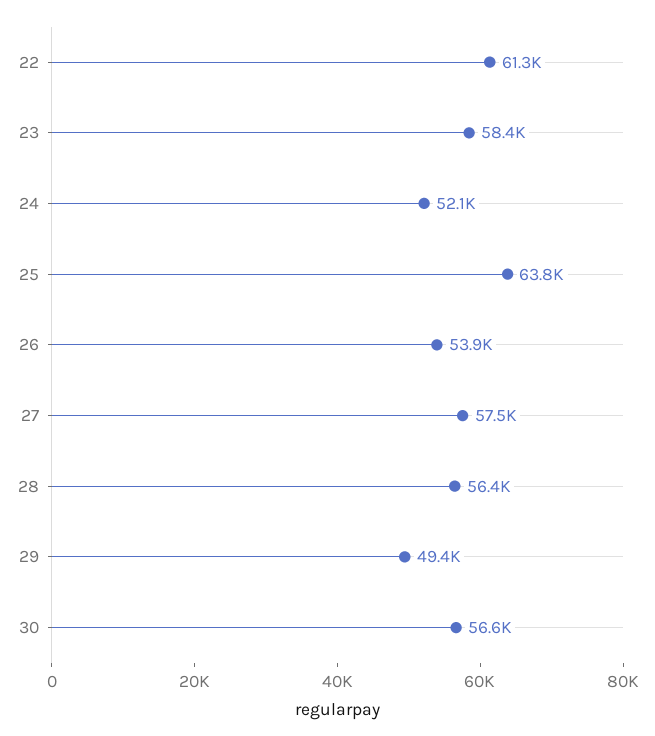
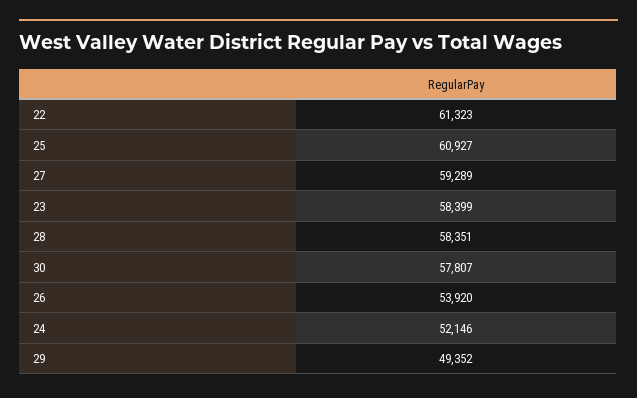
  {
    "22": 61323,
    "23": 58399,
    "24": 52146,
-   "25": 63800,
+   "25": 60927,
    "26": 53920,
-   "27": 57500,
+   "27": 59289,
-   "28": 56400,
+   "28": 58351,
    "29": 49352,
-   "30": 56600
+   "30": 57807
  }

